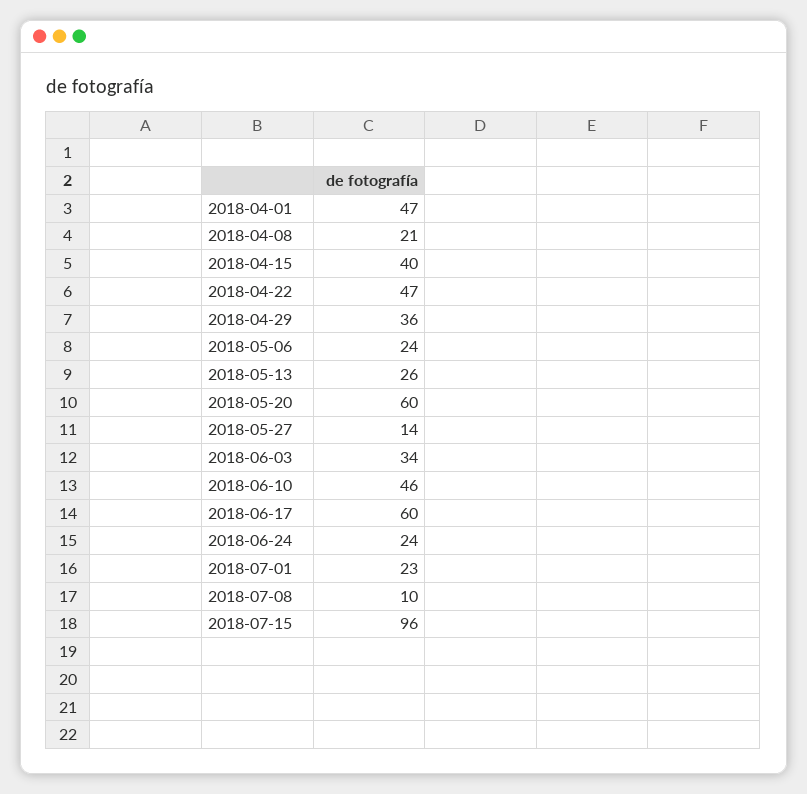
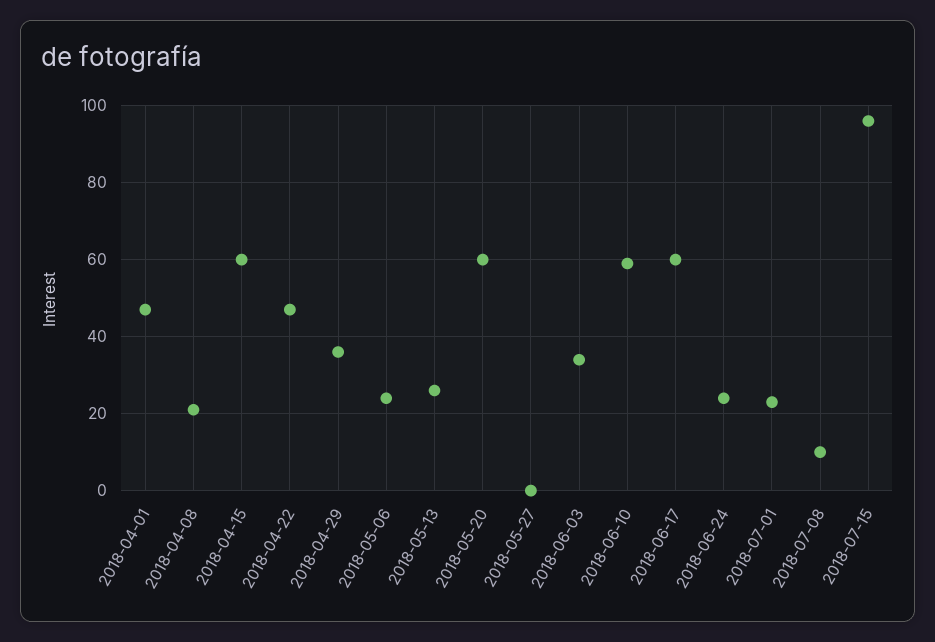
  {
    "2018-04-01": 47,
    "2018-04-08": 21,
-   "2018-04-15": 40,
+   "2018-04-15": 60,
    "2018-04-22": 47,
    "2018-04-29": 36,
    "2018-05-06": 24,
    "2018-05-13": 26,
    "2018-05-20": 60,
-   "2018-05-27": 14,
+   "2018-05-27": 0,
    "2018-06-03": 34,
-   "2018-06-10": 46,
+   "2018-06-10": 60,
    "2018-06-17": 60,
    "2018-06-24": 24,
    "2018-07-01": 23,
    "2018-07-08": 10,
    "2018-07-15": 96
  }

